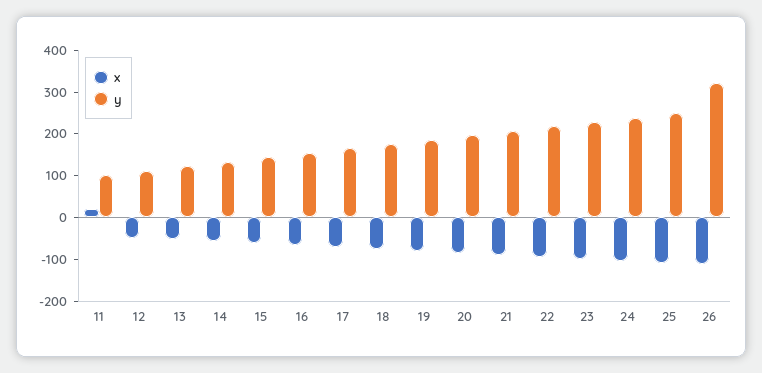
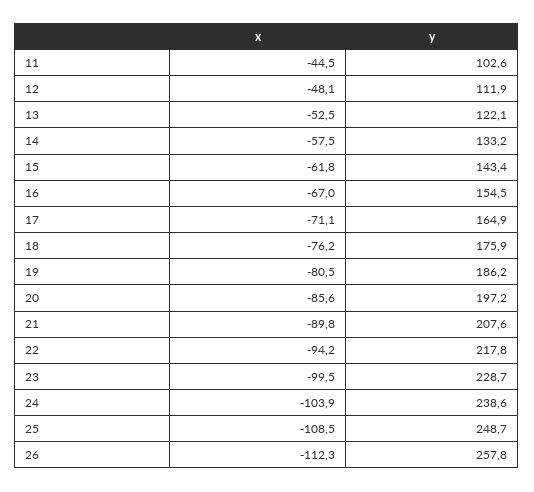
  {
    "x": {
-     "11": 20,
+     "11": -44.5,
      "12": -48.1,
      "13": -52.5,
      "14": -57.5,
      "15": -61.8,
      "16": -67,
      "17": -71.1,
      "18": -76.2,
      "19": -80.5,
      "20": -85.6,
      "21": -89.8,
      "22": -94.2,
      "23": -99.5,
      "24": -103.9,
      "25": -108.5,
      "26": -112.3
    },
    "y": {
      "11": 102.6,
      "12": 111.9,
      "13": 122.1,
      "14": 133.2,
      "15": 143.4,
      "16": 154.5,
      "17": 164.9,
      "18": 175.9,
      "19": 186.2,
      "20": 197.2,
      "21": 207.6,
      "22": 217.8,
      "23": 228.7,
      "24": 238.6,
      "25": 248.7,
-     "26": 320
+     "26": 257.8
    }
  }

